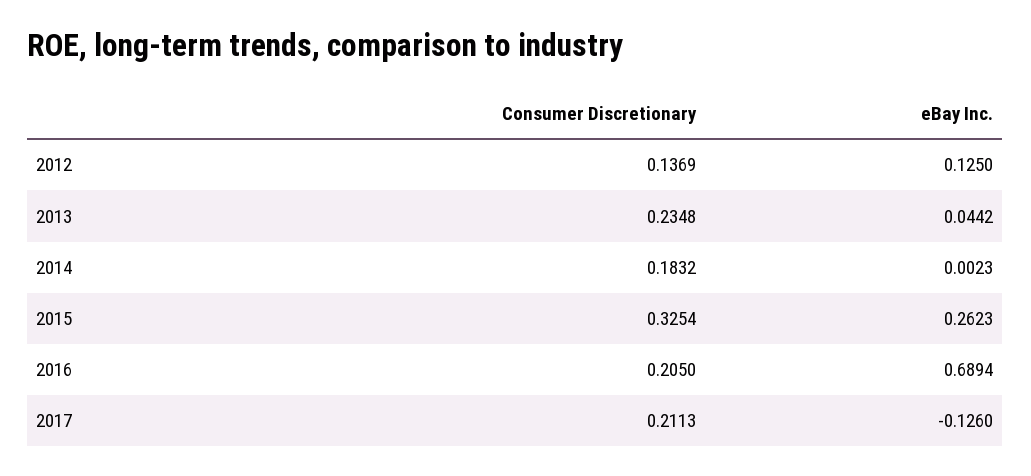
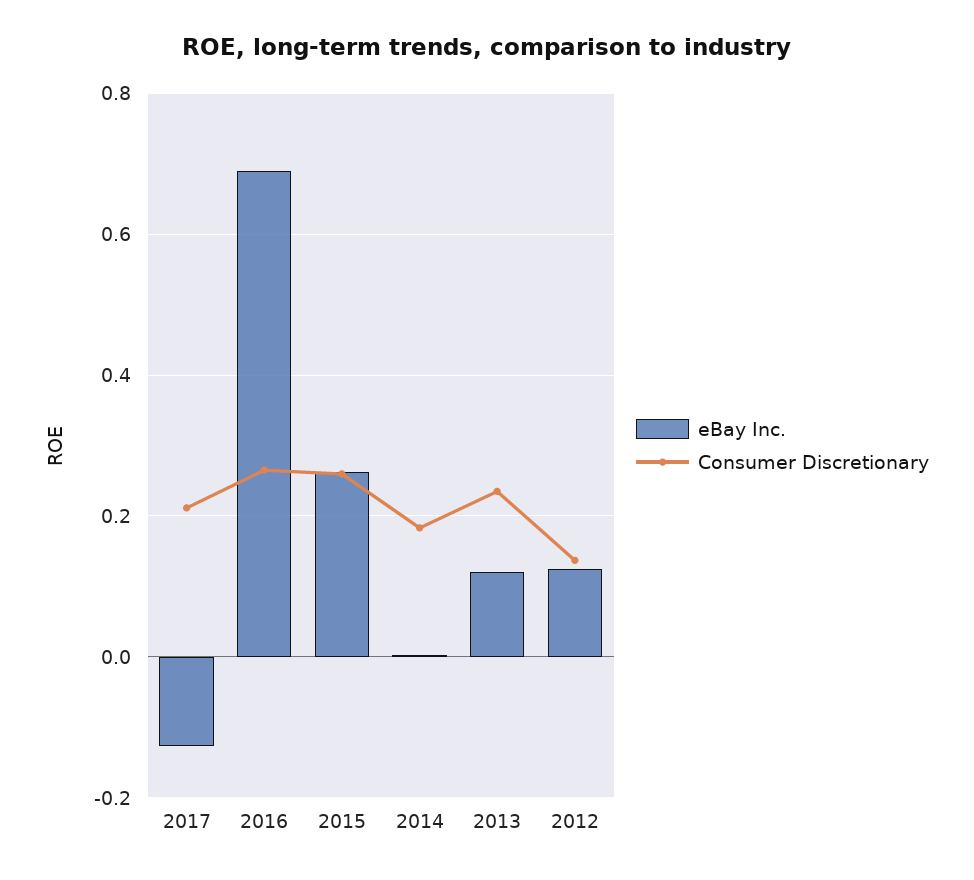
  {
    "Consumer Discretionary": {
      "2012": 0.1369,
      "2013": 0.2348,
      "2014": 0.1832,
-     "2015": 0.3254,
+     "2015": 0.26,
-     "2016": 0.205,
+     "2016": 0.26,
      "2017": 0.2113
    },
    "eBay Inc.": {
      "2012": 0.125,
-     "2013": 0.0442,
+     "2013": 0.12,
      "2014": 0.0023,
      "2015": 0.2623,
      "2016": 0.6894,
      "2017": -0.126
    }
  }

